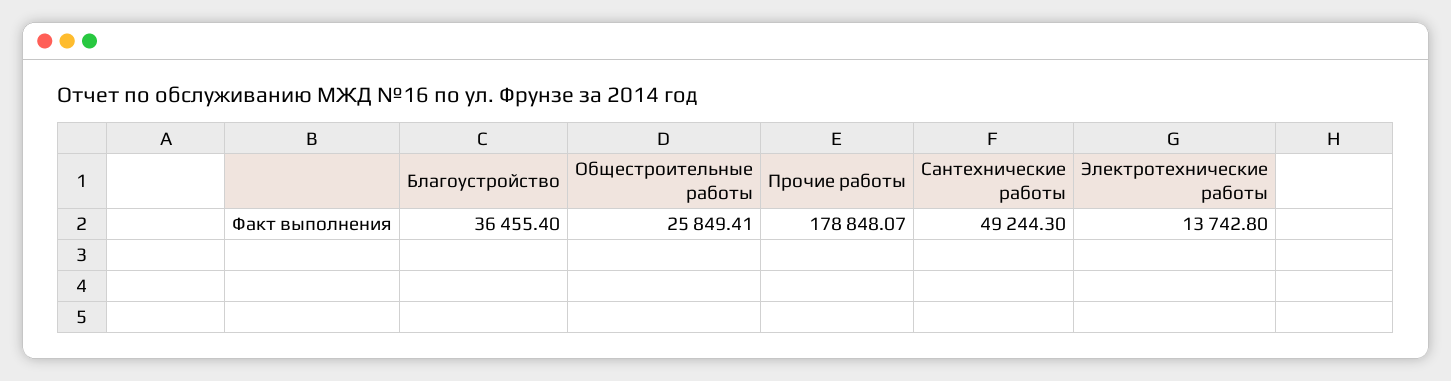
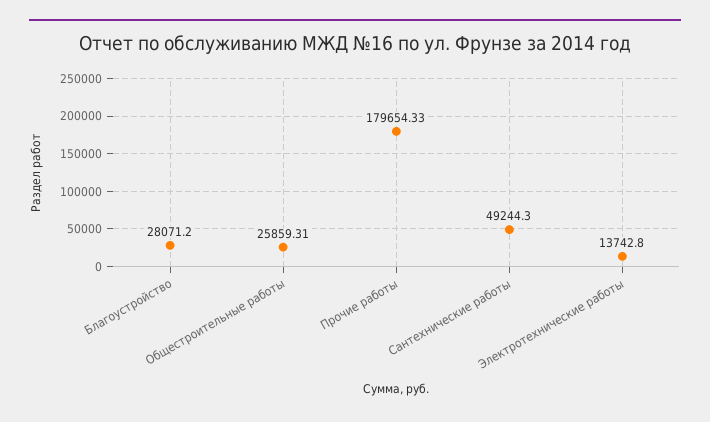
  {
-   "Благоустройство": 36455.4,
+   "Благоустройство": 28071.2,
-   "Общестроительные работы": 25849.41,
+   "Общестроительные работы": 25859.31,
-   "Прочие работы": 178848.07,
+   "Прочие работы": 179654.33,
    "Сантехнические работы": 49244.3,
    "Электротехнические работы": 13742.8
  }

